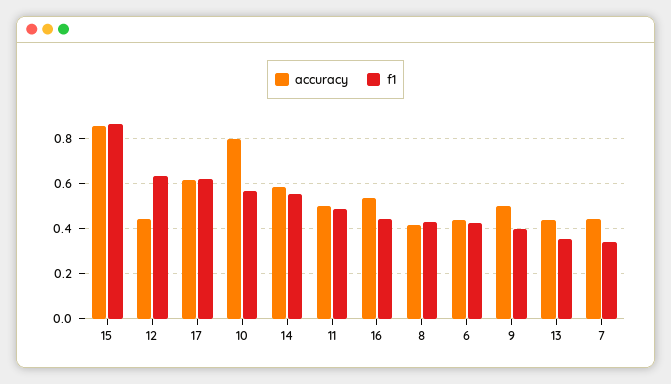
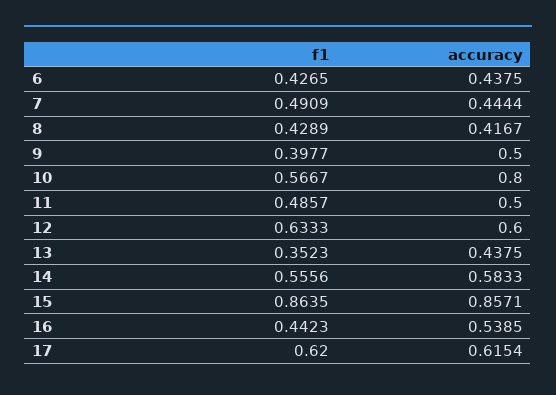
  {
    "accuracy": {
      "15": 0.8571,
-     "12": 0.45,
+     "12": 0.6,
      "17": 0.6154,
      "10": 0.8,
      "14": 0.5833,
      "11": 0.5,
      "16": 0.5385,
      "8": 0.4167,
      "6": 0.4375,
      "9": 0.5,
      "13": 0.4375,
      "7": 0.4444
    },
    "f1": {
      "15": 0.8635,
      "12": 0.6333,
      "17": 0.62,
      "10": 0.5667,
      "14": 0.5556,
      "11": 0.4857,
      "16": 0.4423,
      "8": 0.4289,
      "6": 0.4265,
      "9": 0.3977,
      "13": 0.3523,
-     "7": 0.35
+     "7": 0.4909
    }
  }

